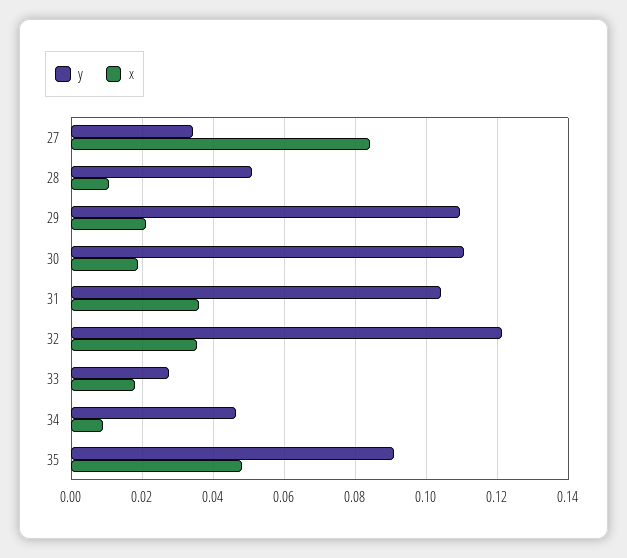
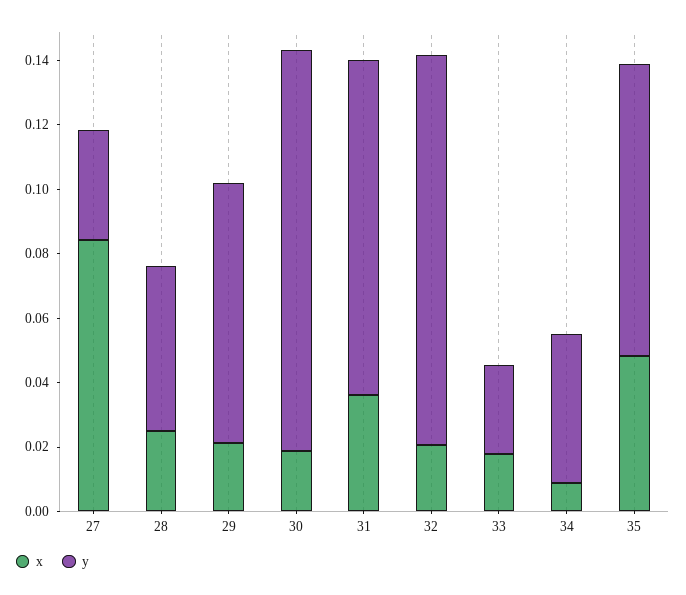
  {
    "y": {
      "27": 0.034,
      "28": 0.052,
-     "29": 0.11,
+     "29": 0.08,
-     "30": 0.11,
+     "30": 0.125,
      "31": 0.104,
      "32": 0.122,
      "33": 0.028,
      "34": 0.046,
      "35": 0.09
    },
    "x": {
      "27": 0.084,
-     "28": 0.01,
+     "28": 0.025,
      "29": 0.022,
      "30": 0.018,
      "31": 0.036,
-     "32": 0.036,
+     "32": 0.02,
      "33": 0.018,
      "34": 0.008,
      "35": 0.048
    }
  }

